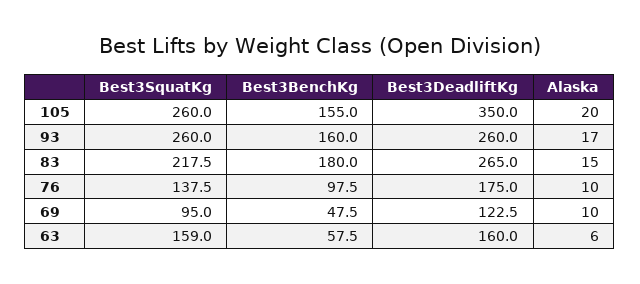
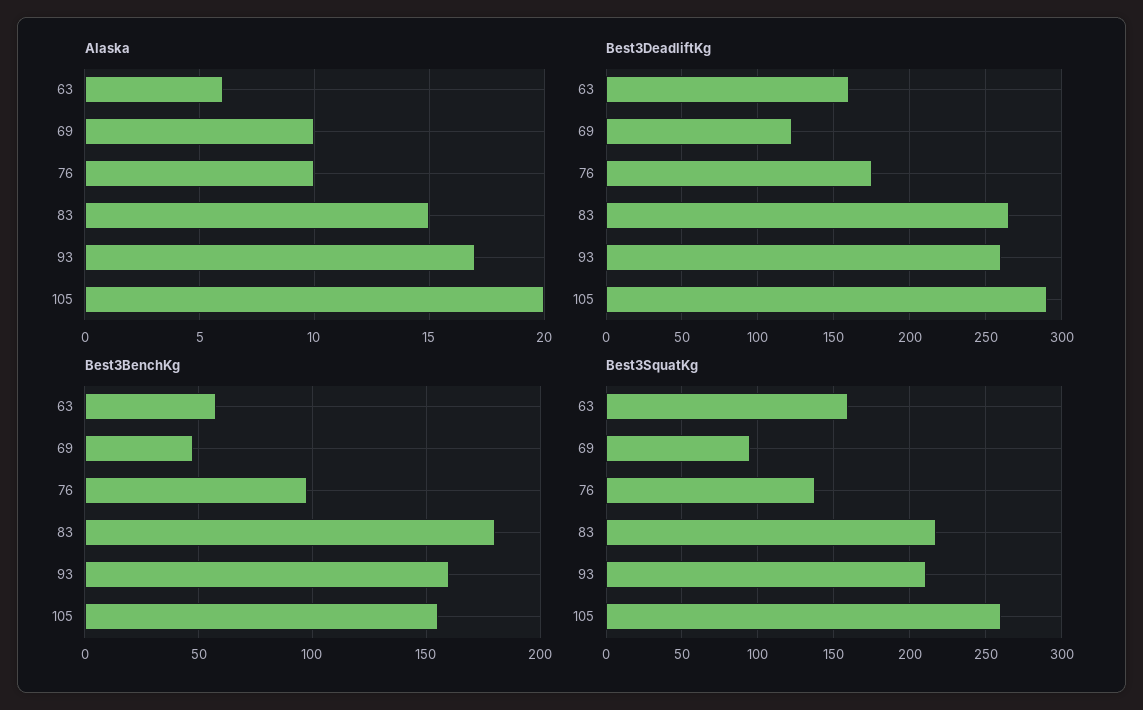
  {
    "Best3SquatKg": {
      "105": 260,
-     "93": 260,
+     "93": 210,
      "83": 217.5,
      "76": 137.5,
      "69": 95,
      "63": 159
    },
    "Best3BenchKg": {
      "105": 155,
      "93": 160,
      "83": 180,
      "76": 97.5,
      "69": 47.5,
      "63": 57.5
    },
    "Best3DeadliftKg": {
-     "105": 350,
+     "105": 290,
      "93": 260,
      "83": 265,
      "76": 175,
      "69": 122.5,
      "63": 160
    },
    "Alaska": {
      "105": 20,
      "93": 17,
      "83": 15,
      "76": 10,
      "69": 10,
      "63": 6
    }
  }

